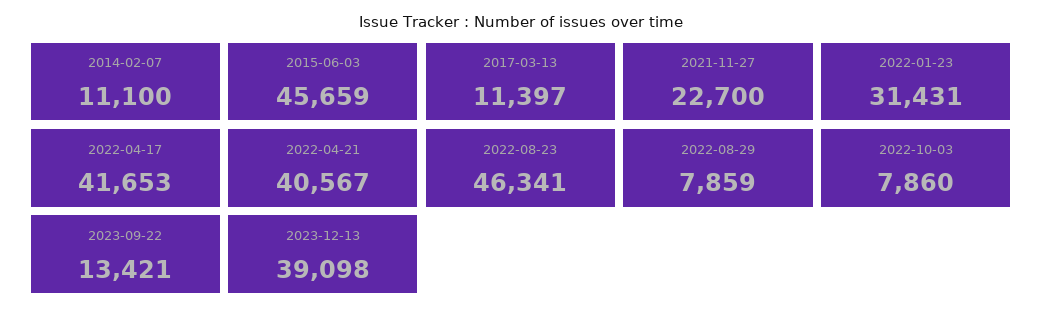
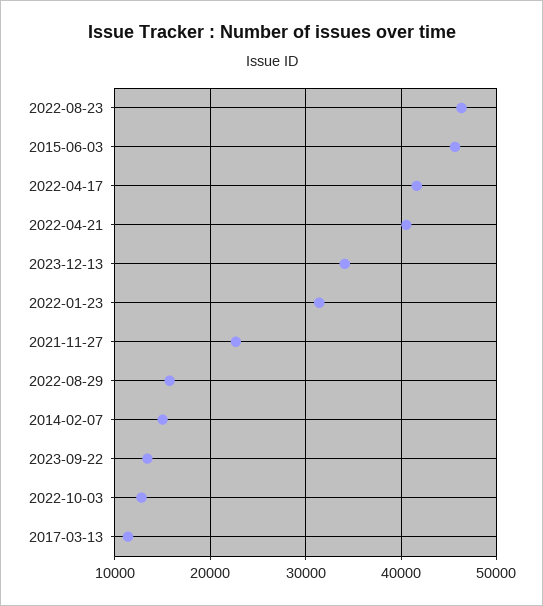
  {
-   "2014-02-07": 11100,
+   "2014-02-07": 15000,
    "2015-06-03": 45659,
    "2017-03-13": 11397,
    "2021-11-27": 22700,
    "2022-01-23": 31431,
    "2022-04-17": 41653,
    "2022-04-21": 40567,
    "2022-08-23": 46341,
-   "2022-08-29": 7859,
+   "2022-08-29": 16000,
-   "2022-10-03": 7860,
+   "2022-10-03": 13000,
    "2023-09-22": 13421,
-   "2023-12-13": 39098
+   "2023-12-13": 34000
  }

